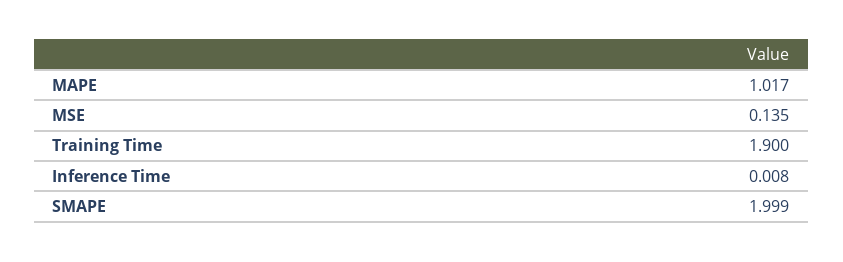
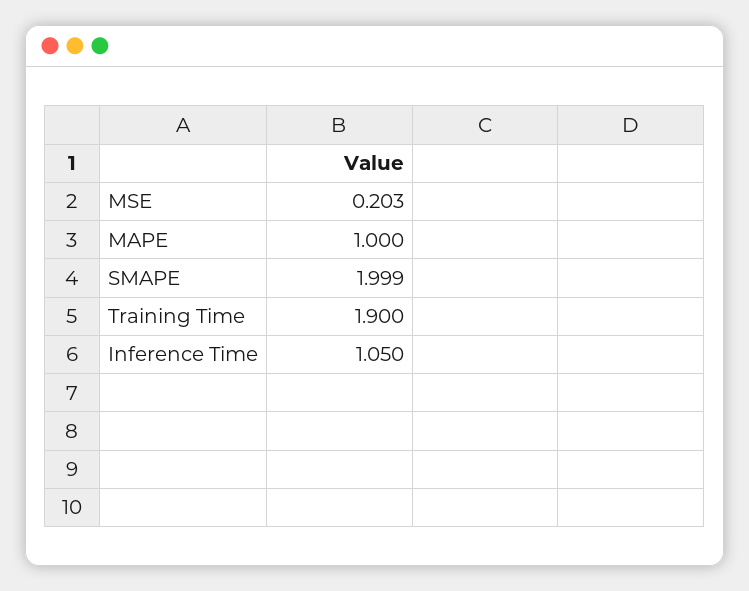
  {
-   "MAPE": 1.017,
+   "MAPE": 1,
-   "MSE": 0.135,
+   "MSE": 0.203,
    "Training Time": 1.9,
-   "Inference Time": 0.008,
+   "Inference Time": 1.05,
    "SMAPE": 1.999
  }

